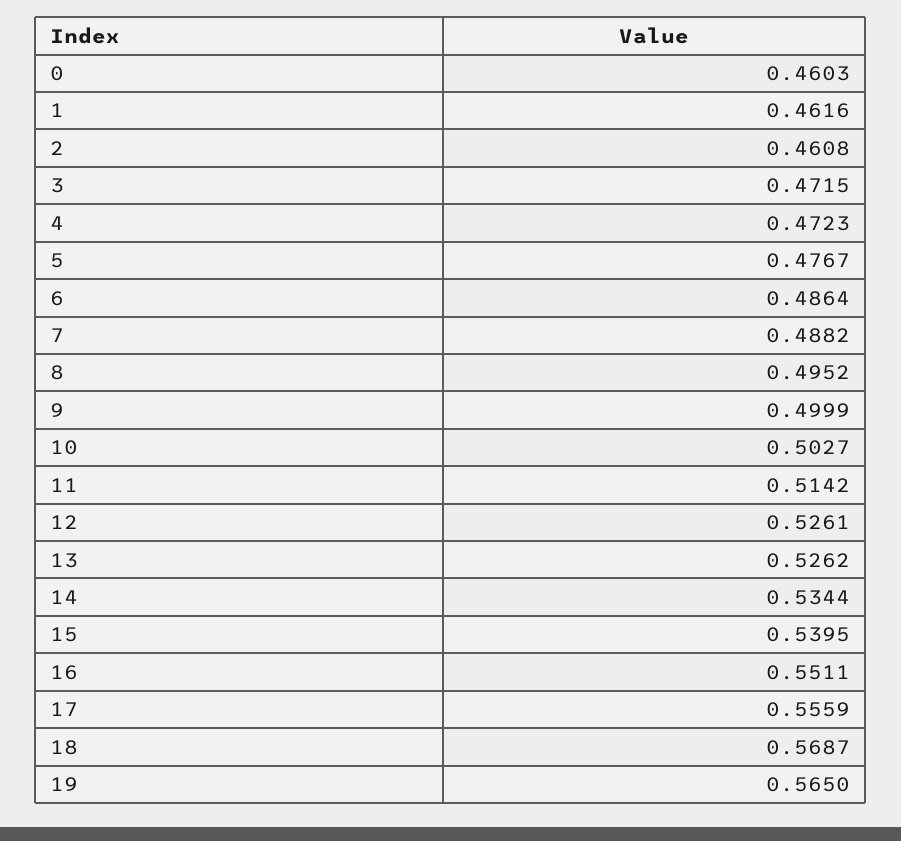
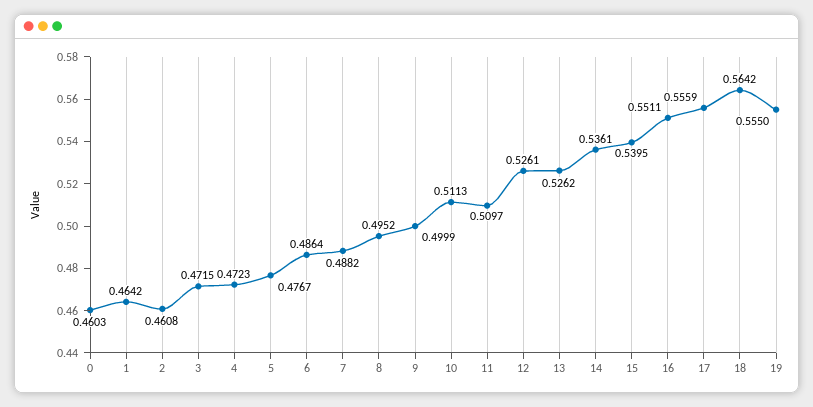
  {
    "0": 0.4603,
-   "1": 0.4616,
+   "1": 0.4642,
    "2": 0.4608,
    "3": 0.4715,
    "4": 0.4723,
    "5": 0.4767,
    "6": 0.4864,
    "7": 0.4882,
    "8": 0.4952,
    "9": 0.4999,
-   "10": 0.5027,
+   "10": 0.5113,
-   "11": 0.5142,
+   "11": 0.5097,
    "12": 0.5261,
    "13": 0.5262,
-   "14": 0.5344,
+   "14": 0.5361,
    "15": 0.5395,
    "16": 0.5511,
    "17": 0.5559,
-   "18": 0.5687,
+   "18": 0.5642,
-   "19": 0.565
+   "19": 0.555
  }

